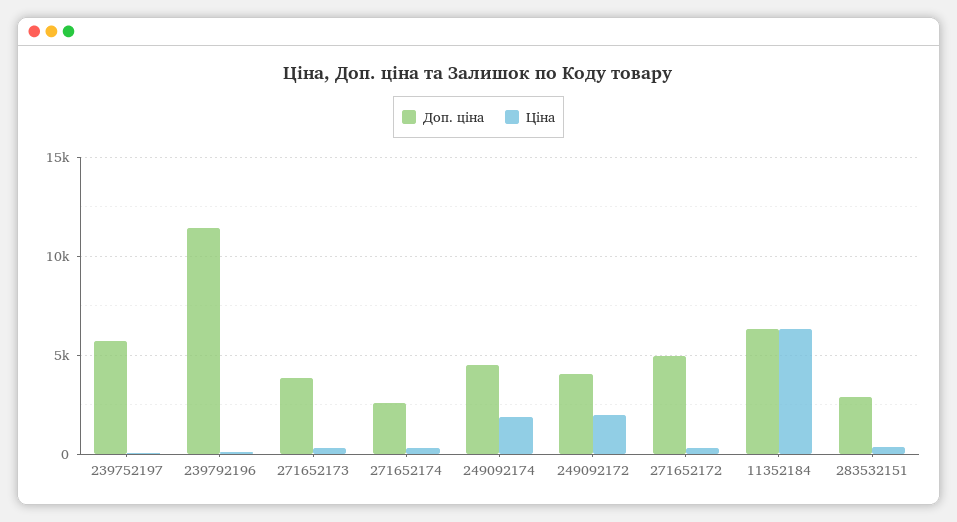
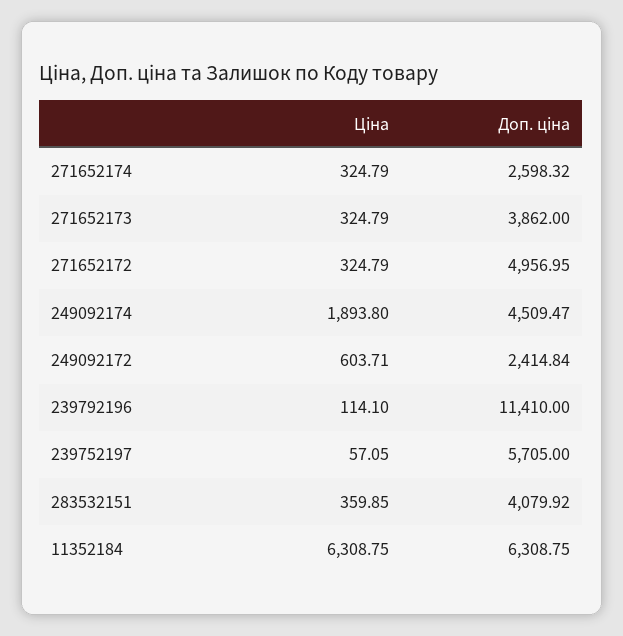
  {
    "Доп. ціна": {
      "239752197": 5705,
      "239792196": 11410,
      "271652173": 3862,
      "271652174": 2598.32,
      "249092174": 4509.47,
-     "249092172": 4000,
+     "249092172": 2414.84,
      "271652172": 4956.95,
      "11352184": 6308.75,
-     "283532151": 3000
+     "283532151": 4079.92
    },
    "Ціна": {
      "239752197": 57.05,
      "239792196": 114.1,
      "271652173": 324.79,
      "271652174": 324.79,
      "249092174": 1893.8,
-     "249092172": 2000,
+     "249092172": 603.71,
      "271652172": 324.79,
      "11352184": 6308.75,
      "283532151": 359.85
    }
  }

